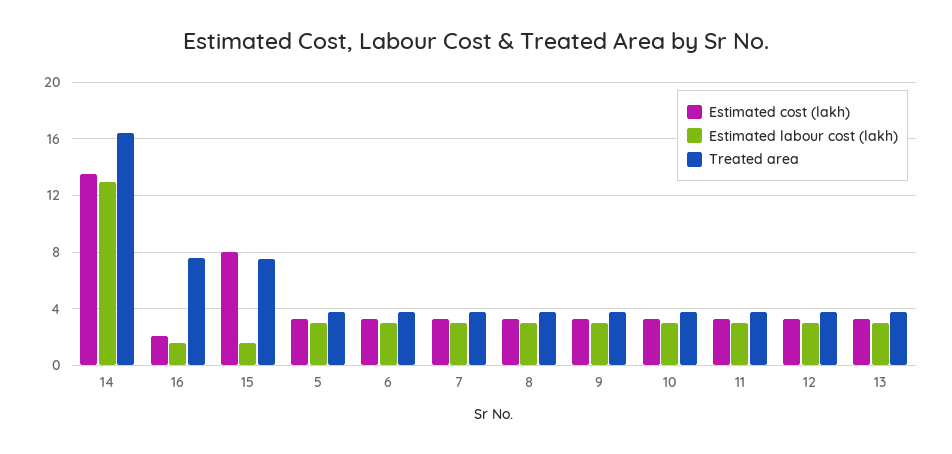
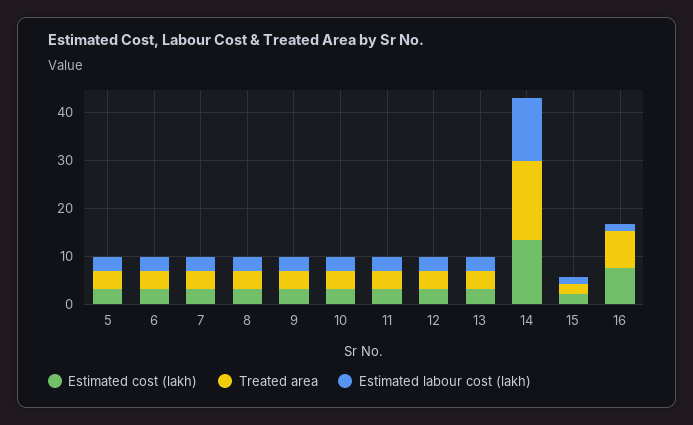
  {
    "Estimated cost (lakh)": {
      "14": 13.5,
-     "16": 2,
+     "16": 8,
-     "15": 8,
+     "15": 2,
      "5": 3.5,
      "6": 3.5,
      "7": 3.5,
      "8": 3.5,
      "9": 3.5,
      "10": 3.5,
      "11": 3.5,
      "12": 3.5,
      "13": 3.5
    },
    "Estimated labour cost (lakh)": {
      "14": 13,
      "16": 1.5,
      "15": 1.5,
      "5": 3,
      "6": 3,
      "7": 3,
      "8": 3,
      "9": 3,
      "10": 3,
      "11": 3,
      "12": 3,
      "13": 3
    },
    "Treated area": {
      "14": 16.5,
      "16": 7.5,
-     "15": 7.5,
+     "15": 2,
      "5": 3.5,
      "6": 3.5,
      "7": 3.5,
      "8": 3.5,
      "9": 3.5,
      "10": 3.5,
      "11": 3.5,
      "12": 3.5,
      "13": 3.5
    }
  }

